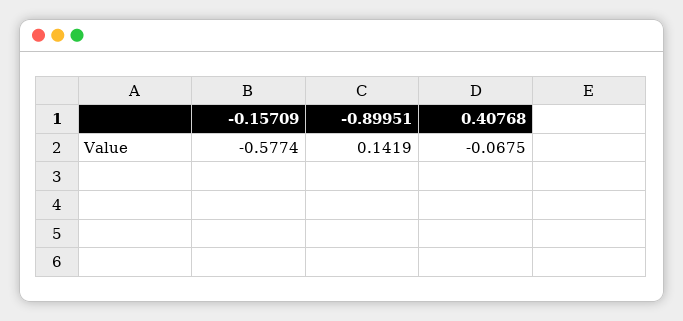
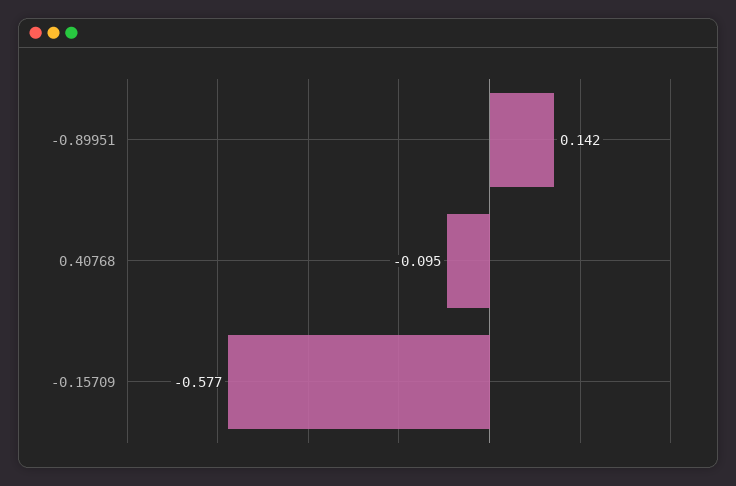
  {
    "-0.15709": -0.5774,
    "-0.89951": 0.1419,
-   "0.40768": -0.0675
+   "0.40768": -0.095
  }

